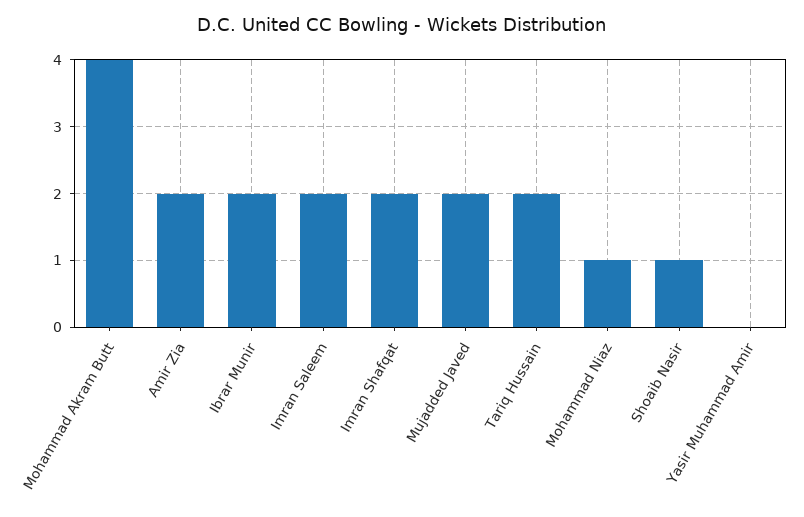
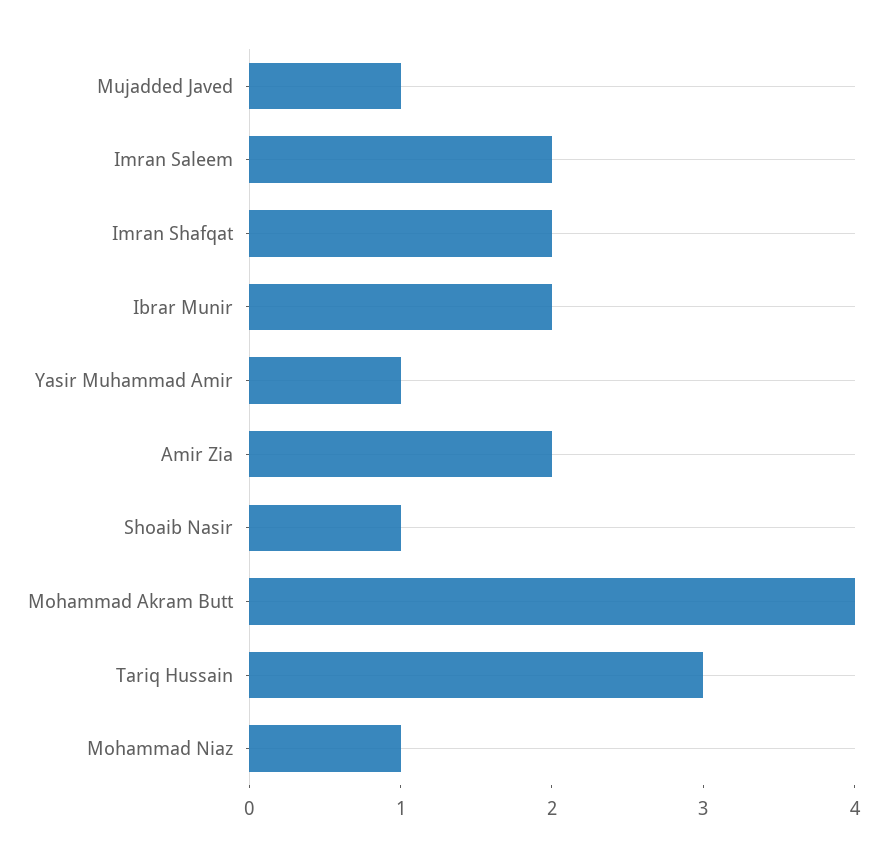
  {
    "Mohammad Akram Butt": 4,
    "Amir Zia": 2,
    "Ibrar Munir": 2,
    "Imran Saleem": 2,
    "Imran Shafqat": 2,
-   "Mujadded Javed": 2,
+   "Mujadded Javed": 1,
-   "Tariq Hussain": 2,
+   "Tariq Hussain": 3,
    "Mohammad Niaz": 1,
    "Shoaib Nasir": 1,
-   "Yasir Muhammad Amir": 0
+   "Yasir Muhammad Amir": 1
  }

